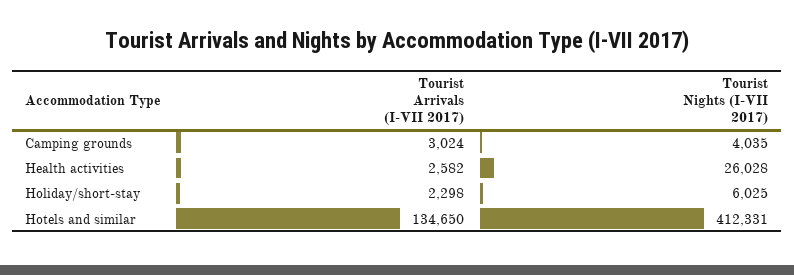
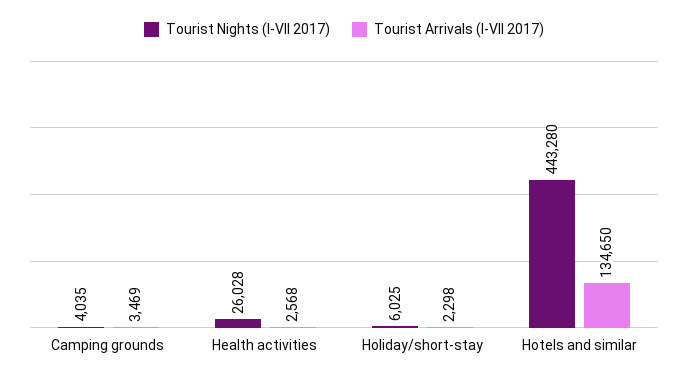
  {
    "Tourist Arrivals (I-VII 2017)": {
-     "Camping grounds": 3024,
+     "Camping grounds": 3469,
-     "Health activities": 2582,
+     "Health activities": 2568,
      "Holiday/short-stay": 2298,
      "Hotels and similar": 134650
    },
    "Tourist Nights (I-VII 2017)": {
      "Camping grounds": 4035,
      "Health activities": 26028,
      "Holiday/short-stay": 6025,
-     "Hotels and similar": 412331
+     "Hotels and similar": 443280
    }
  }

